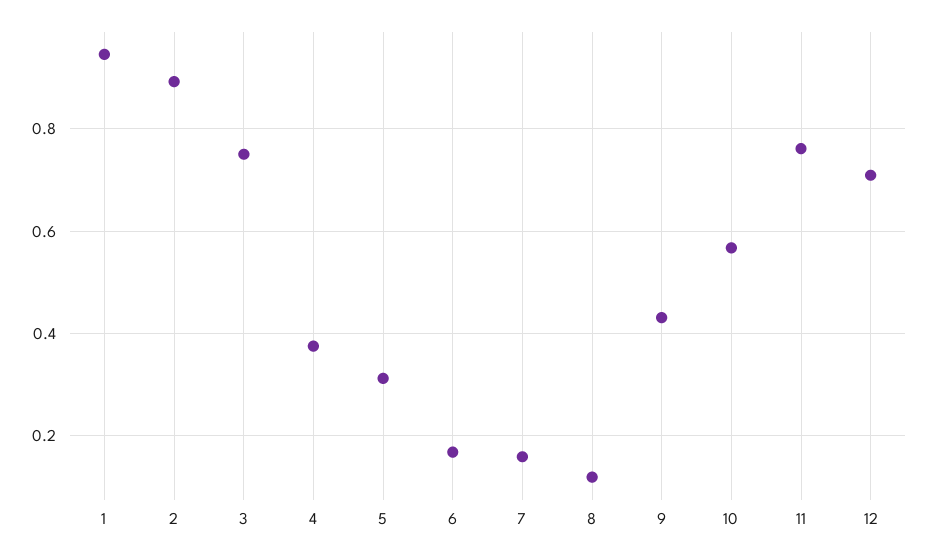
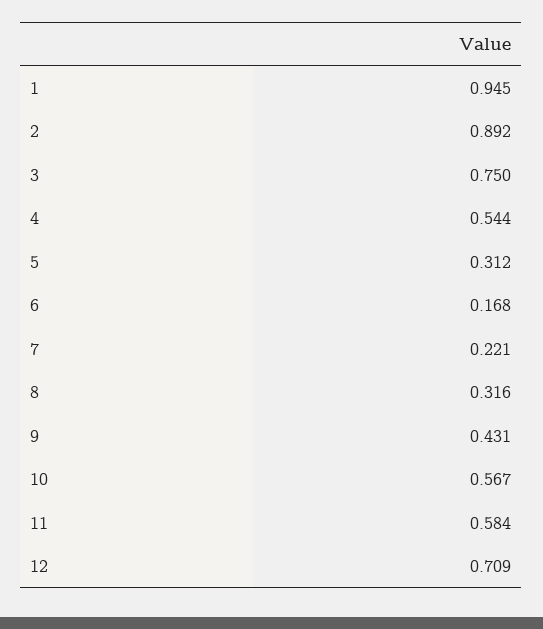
  {
    "1": 0.945,
    "2": 0.892,
    "3": 0.75,
-   "4": 0.38,
+   "4": 0.544,
    "5": 0.312,
    "6": 0.168,
-   "7": 0.16,
+   "7": 0.221,
-   "8": 0.12,
+   "8": 0.316,
    "9": 0.431,
    "10": 0.567,
-   "11": 0.76,
+   "11": 0.584,
    "12": 0.709
  }

